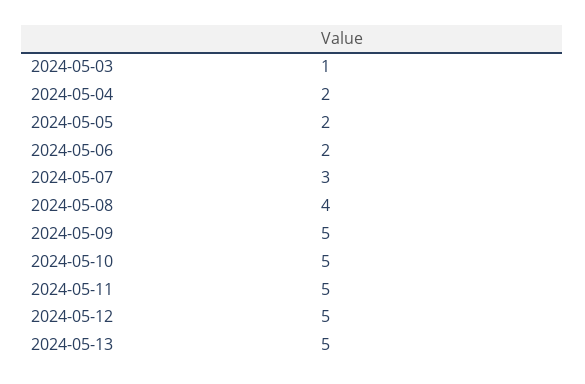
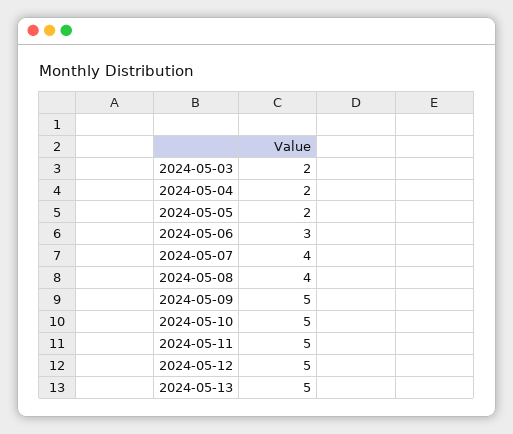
  {
-   "2024-05-03": 1,
+   "2024-05-03": 2,
    "2024-05-04": 2,
    "2024-05-05": 2,
-   "2024-05-06": 2,
+   "2024-05-06": 3,
-   "2024-05-07": 3,
+   "2024-05-07": 4,
    "2024-05-08": 4,
    "2024-05-09": 5,
    "2024-05-10": 5,
    "2024-05-11": 5,
    "2024-05-12": 5,
    "2024-05-13": 5
  }

